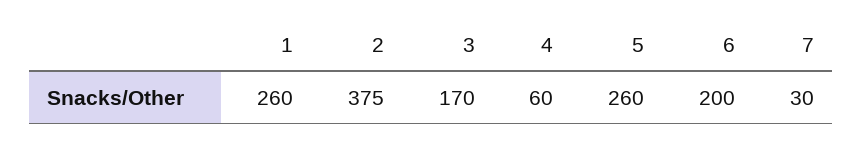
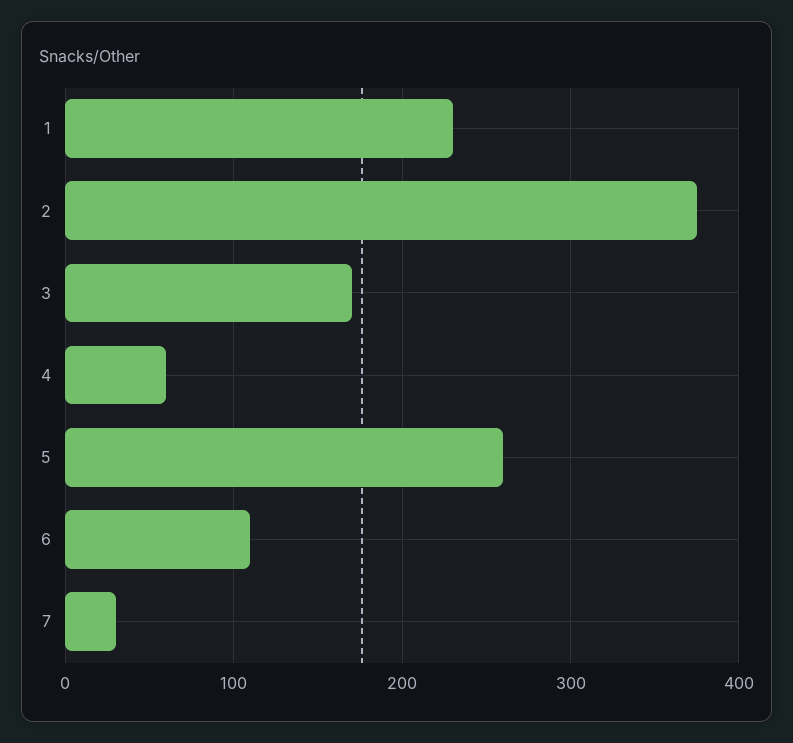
  {
-   "1": 260,
+   "1": 230,
    "2": 375,
    "3": 170,
    "4": 60,
    "5": 260,
-   "6": 200,
+   "6": 110,
    "7": 30
  }

